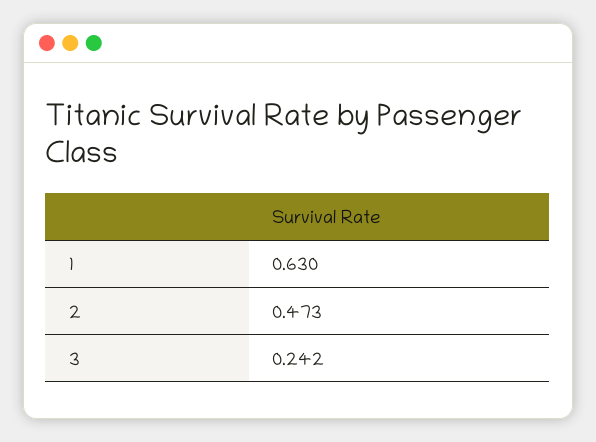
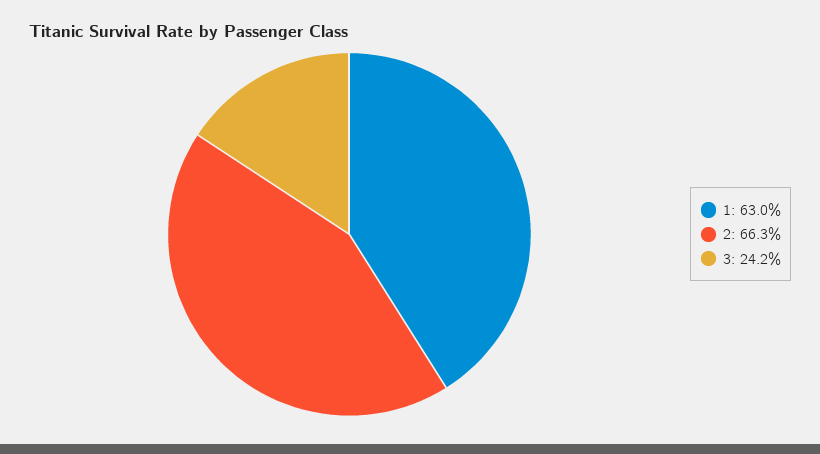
  {
    "1": 0.63,
-   "2": 0.473,
+   "2": 0.663,
    "3": 0.242
  }

